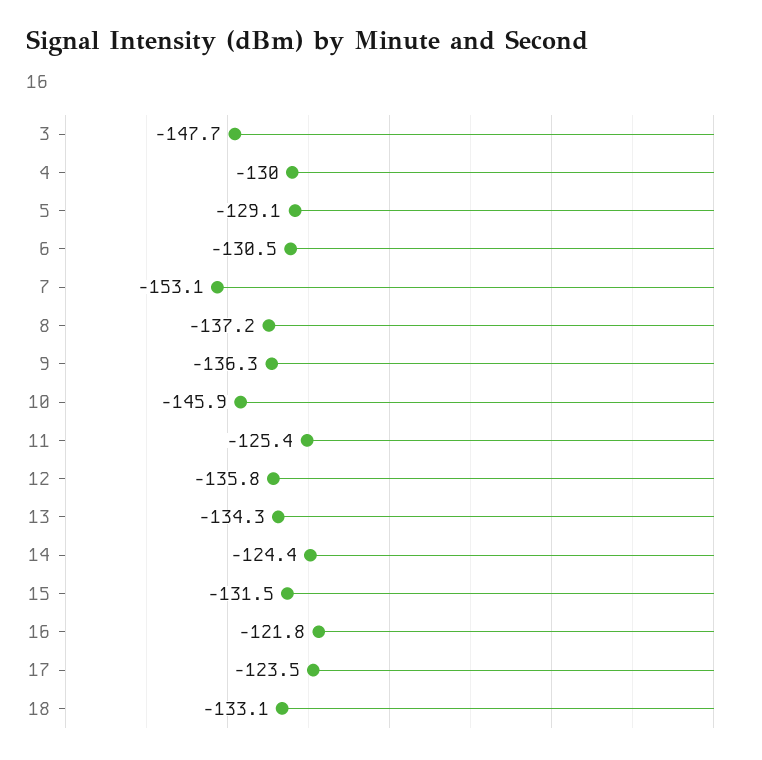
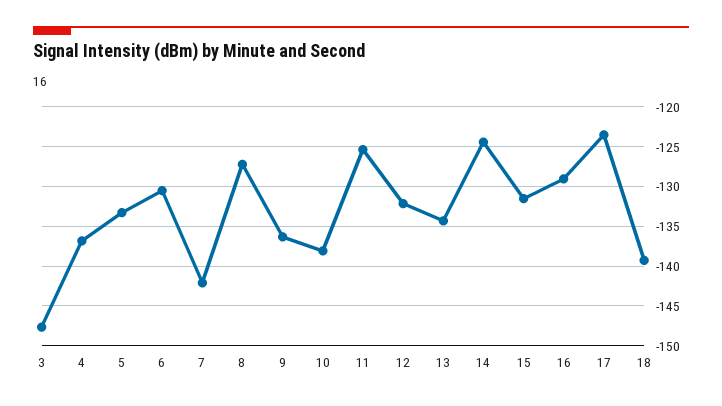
  {
    "3": -147.7,
-   "4": -130,
+   "4": -137,
-   "5": -129.1,
+   "5": -133,
    "6": -130.5,
-   "7": -153.1,
+   "7": -142,
-   "8": -137.2,
+   "8": -127,
    "9": -136.3,
-   "10": -145.9,
+   "10": -138,
    "11": -125.4,
-   "12": -135.8,
+   "12": -132,
    "13": -134.3,
    "14": -124.4,
    "15": -131.5,
-   "16": -121.8,
+   "16": -129,
    "17": -123.5,
-   "18": -133.1
+   "18": -139
  }

